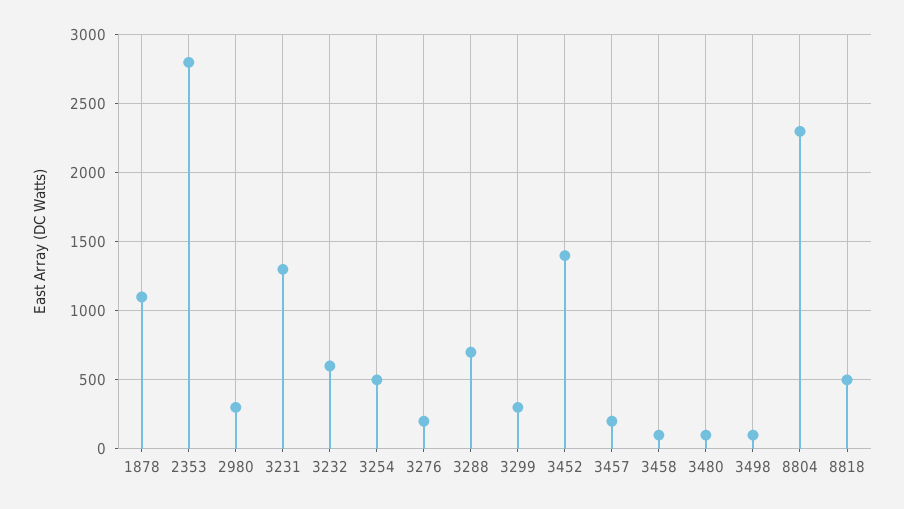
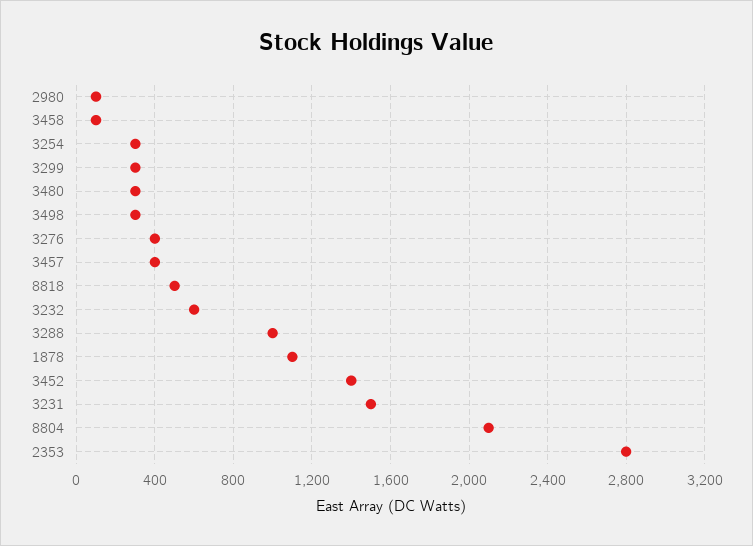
  {
    "1878": 1100,
    "2353": 2800,
-   "2980": 300,
+   "2980": 100,
-   "3231": 1300,
+   "3231": 1500,
    "3232": 600,
-   "3254": 500,
+   "3254": 300,
-   "3276": 200,
+   "3276": 400,
-   "3288": 700,
+   "3288": 1000,
    "3299": 300,
    "3452": 1400,
-   "3457": 200,
+   "3457": 400,
    "3458": 100,
-   "3480": 100,
+   "3480": 300,
-   "3498": 100,
+   "3498": 300,
-   "8804": 2300,
+   "8804": 2100,
    "8818": 500
  }

